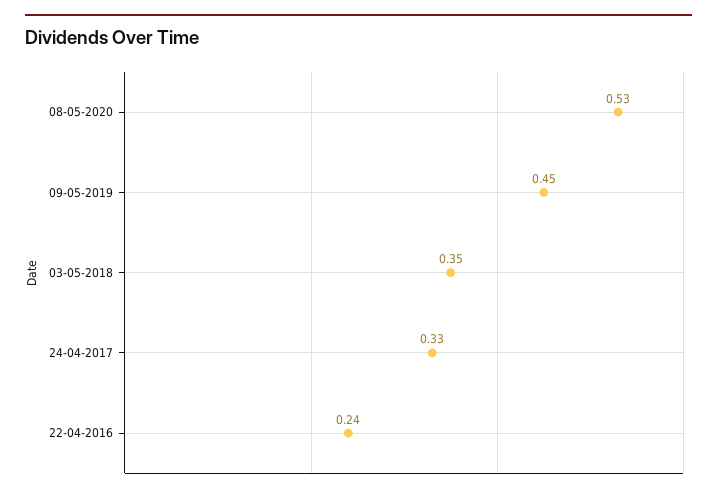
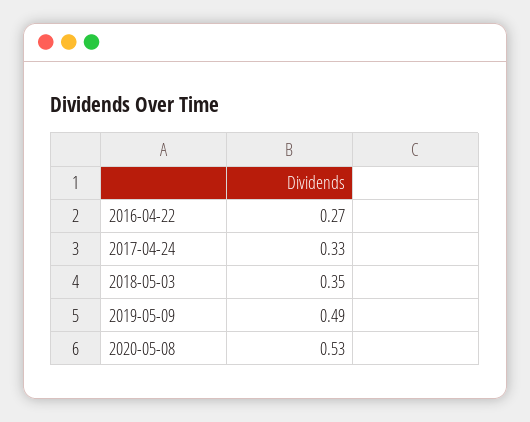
  {
    "08-05-2020": 0.53,
-   "09-05-2019": 0.45,
+   "09-05-2019": 0.49,
    "03-05-2018": 0.35,
    "24-04-2017": 0.33,
-   "22-04-2016": 0.24
+   "22-04-2016": 0.27
  }

